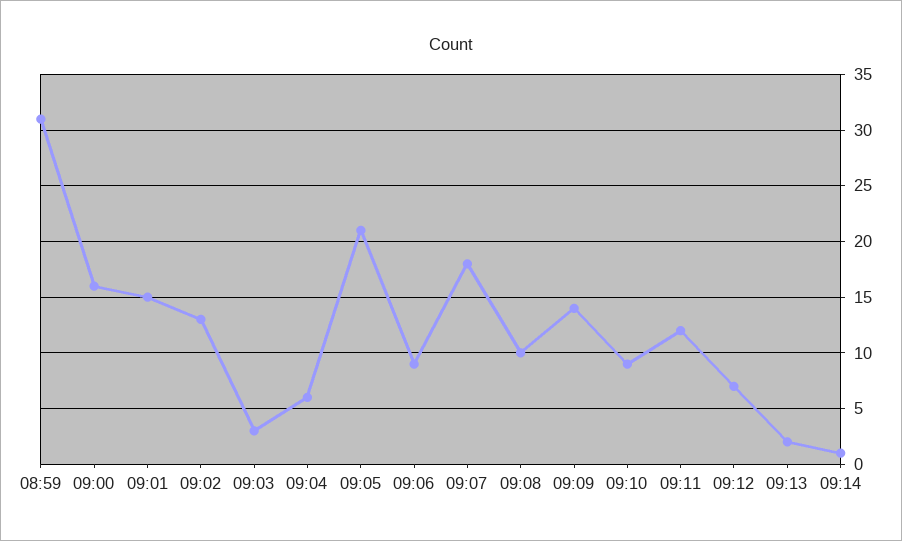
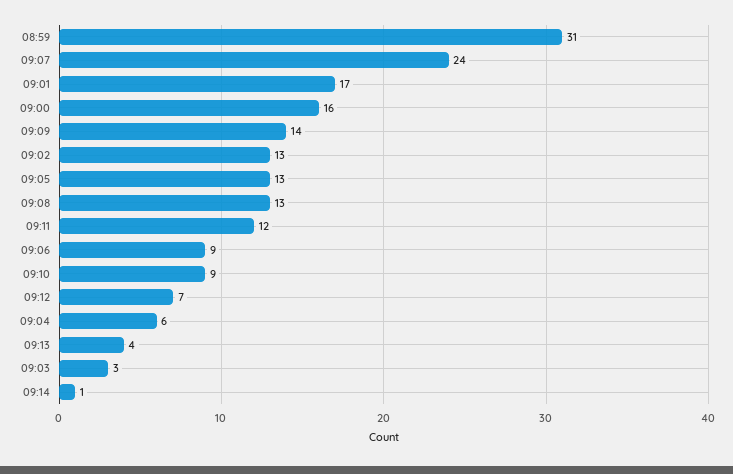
  {
    "08:59": 31,
    "09:00": 16,
-   "09:01": 15,
+   "09:01": 17,
    "09:02": 13,
    "09:03": 3,
    "09:04": 6,
-   "09:05": 21,
+   "09:05": 13,
    "09:06": 9,
-   "09:07": 18,
+   "09:07": 24,
-   "09:08": 10,
+   "09:08": 13,
    "09:09": 14,
    "09:10": 9,
    "09:11": 12,
    "09:12": 7,
-   "09:13": 2,
+   "09:13": 4,
    "09:14": 1
  }

